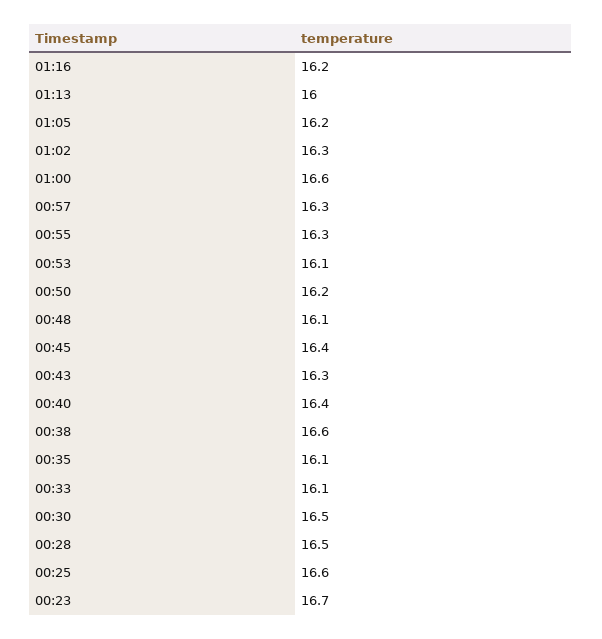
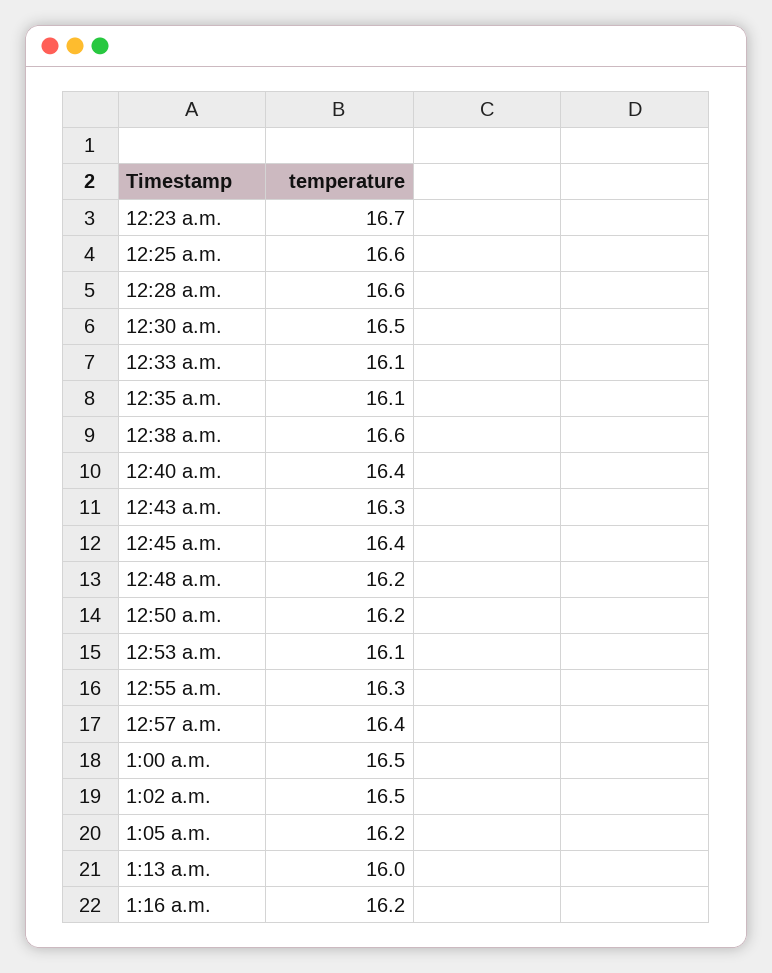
  {
    "01:16": 16.2,
    "01:13": 16,
    "01:05": 16.2,
-   "01:02": 16.3,
+   "01:02": 16.5,
-   "01:00": 16.6,
+   "01:00": 16.5,
-   "00:57": 16.3,
+   "00:57": 16.4,
    "00:55": 16.3,
    "00:53": 16.1,
    "00:50": 16.2,
-   "00:48": 16.1,
+   "00:48": 16.2,
    "00:45": 16.4,
    "00:43": 16.3,
    "00:40": 16.4,
    "00:38": 16.6,
    "00:35": 16.1,
    "00:33": 16.1,
    "00:30": 16.5,
-   "00:28": 16.5,
+   "00:28": 16.6,
    "00:25": 16.6,
    "00:23": 16.7
  }

